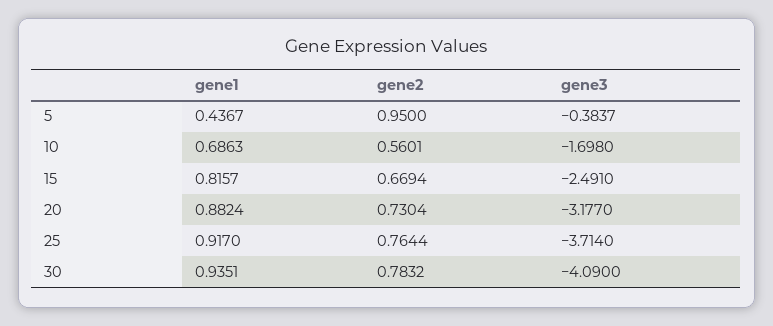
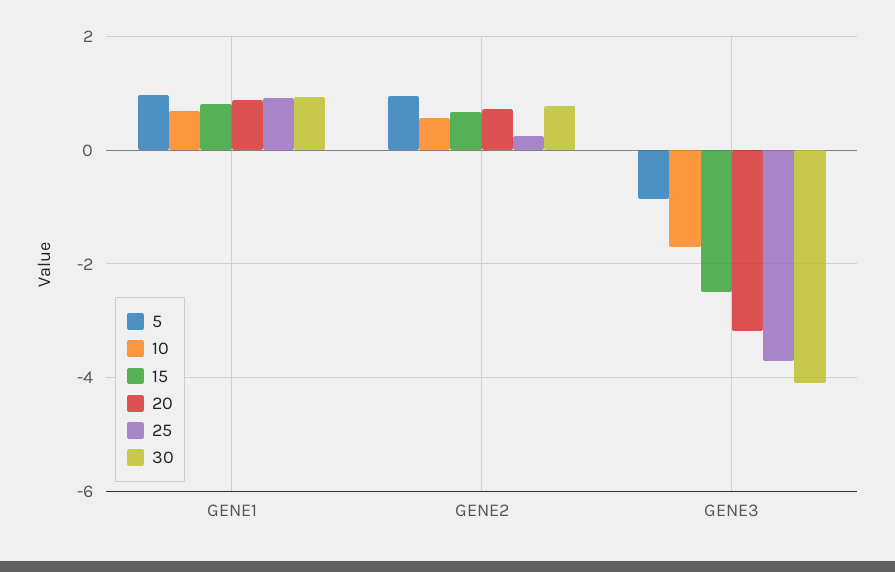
  {
    "5": {
-     "gene1": 0.4367,
+     "gene1": 1,
      "gene2": 0.95,
-     "gene3": -0.3837
+     "gene3": -0.8
    },
    "10": {
      "gene1": 0.6863,
      "gene2": 0.5601,
      "gene3": -1.698
    },
    "15": {
      "gene1": 0.8157,
      "gene2": 0.6694,
      "gene3": -2.491
    },
    "20": {
      "gene1": 0.8824,
      "gene2": 0.7304,
      "gene3": -3.177
    },
    "25": {
      "gene1": 0.917,
-     "gene2": 0.7644,
+     "gene2": 0.2,
      "gene3": -3.714
    },
    "30": {
      "gene1": 0.9351,
      "gene2": 0.7832,
      "gene3": -4.09
    }
  }

